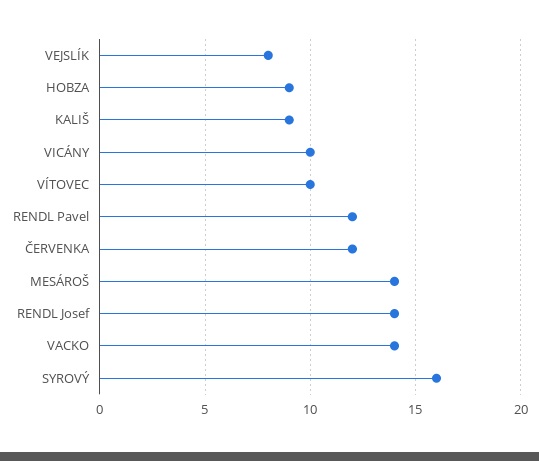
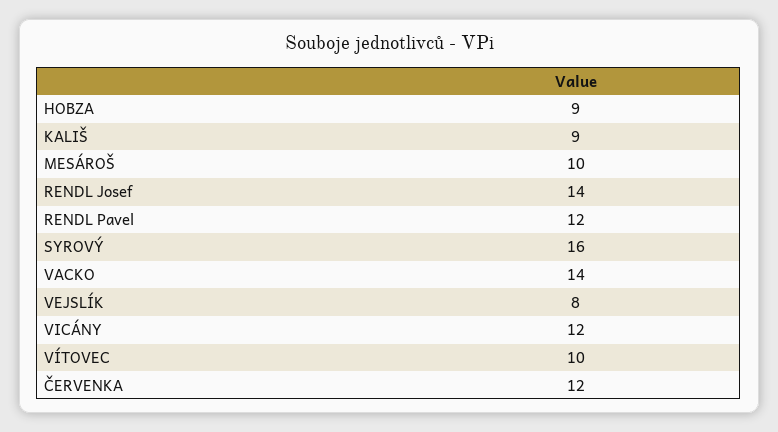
  {
    "VEJSLÍK": 8,
    "HOBZA": 9,
    "KALIŠ": 9,
-   "VICÁNY": 10,
+   "VICÁNY": 12,
    "VÍTOVEC": 10,
    "RENDL Pavel": 12,
    "ČERVENKA": 12,
-   "MESÁROŠ": 14,
+   "MESÁROŠ": 10,
    "RENDL Josef": 14,
    "VACKO": 14,
    "SYROVÝ": 16
  }

